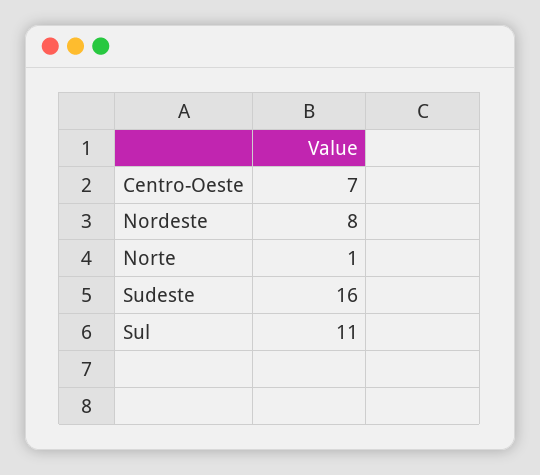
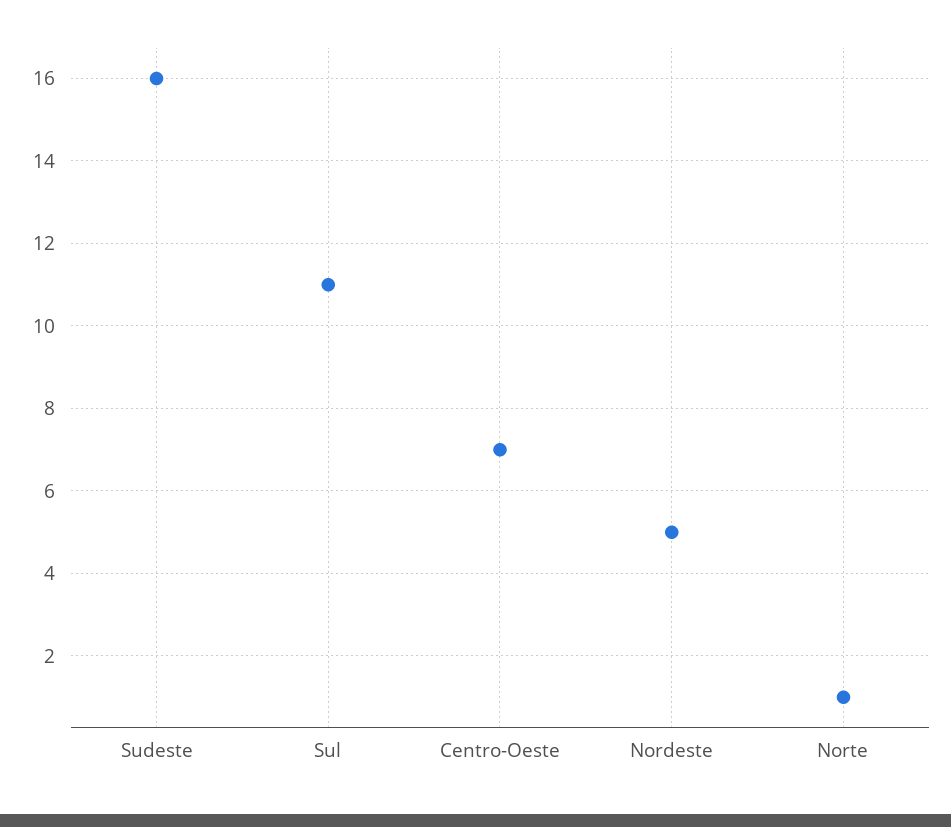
  {
    "Centro-Oeste": 7,
-   "Nordeste": 8,
+   "Nordeste": 5,
    "Norte": 1,
    "Sudeste": 16,
    "Sul": 11
  }

